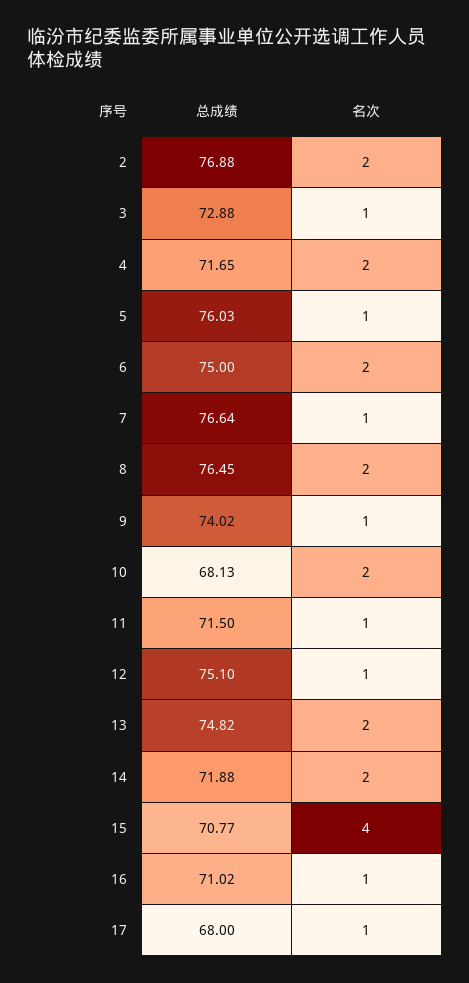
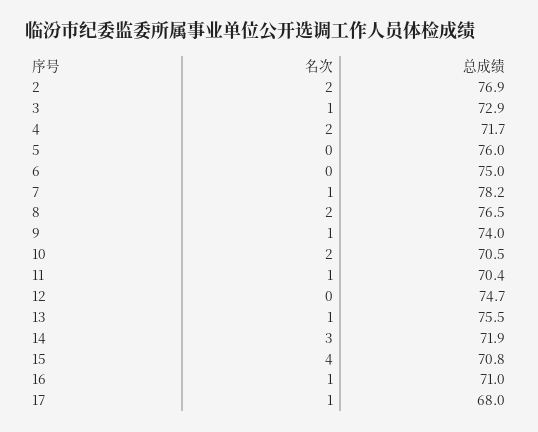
  {
    "总成绩": {
      "2": 76.88,
      "3": 72.88,
      "4": 71.65,
      "5": 76.03,
      "6": 75,
-     "7": 76.64,
+     "7": 78.2,
      "8": 76.45,
      "9": 74.02,
-     "10": 68.13,
+     "10": 70.5,
-     "11": 71.5,
+     "11": 70.4,
-     "12": 75.1,
+     "12": 74.7,
-     "13": 74.82,
+     "13": 75.5,
      "14": 71.88,
      "15": 70.77,
      "16": 71.02,
      "17": 68
    },
    "名次": {
      "2": 2,
      "3": 1,
      "4": 2,
-     "5": 1,
+     "5": 0,
-     "6": 2,
+     "6": 0,
      "7": 1,
      "8": 2,
      "9": 1,
      "10": 2,
      "11": 1,
-     "12": 1,
+     "12": 0,
-     "13": 2,
+     "13": 1,
-     "14": 2,
+     "14": 3,
      "15": 4,
      "16": 1,
      "17": 1
    }
  }

